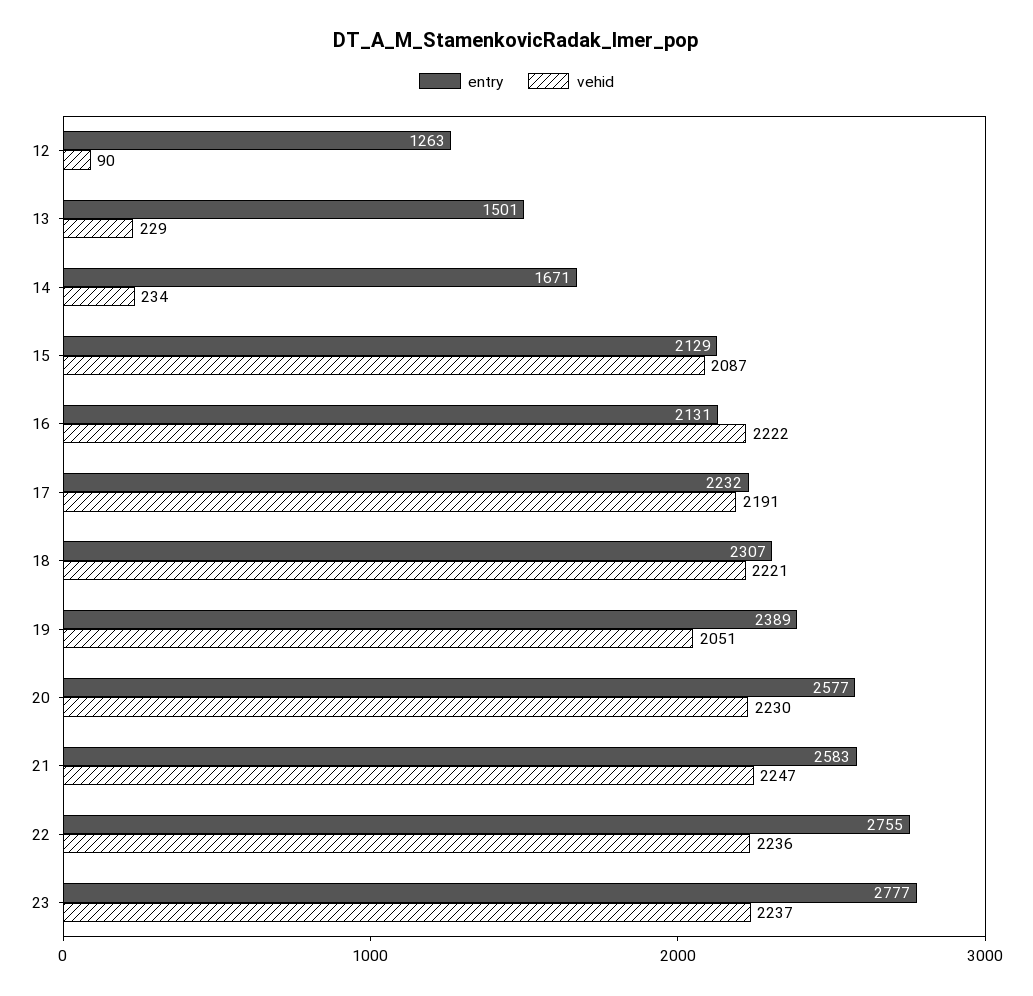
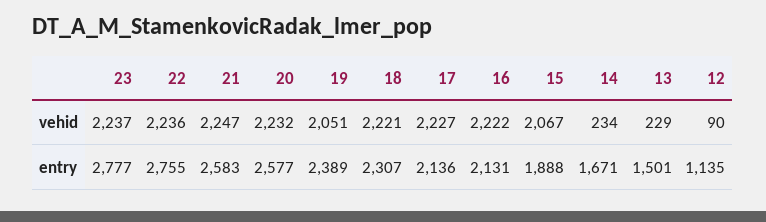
  {
    "entry": {
-     "12": 1263,
+     "12": 1135,
      "13": 1501,
      "14": 1671,
-     "15": 2129,
+     "15": 1888,
      "16": 2131,
-     "17": 2232,
+     "17": 2136,
      "18": 2307,
      "19": 2389,
      "20": 2577,
      "21": 2583,
      "22": 2755,
      "23": 2777
    },
    "vehid": {
      "12": 90,
      "13": 229,
      "14": 234,
-     "15": 2087,
+     "15": 2067,
      "16": 2222,
-     "17": 2191,
+     "17": 2227,
      "18": 2221,
      "19": 2051,
-     "20": 2230,
+     "20": 2232,
      "21": 2247,
      "22": 2236,
      "23": 2237
    }
  }

